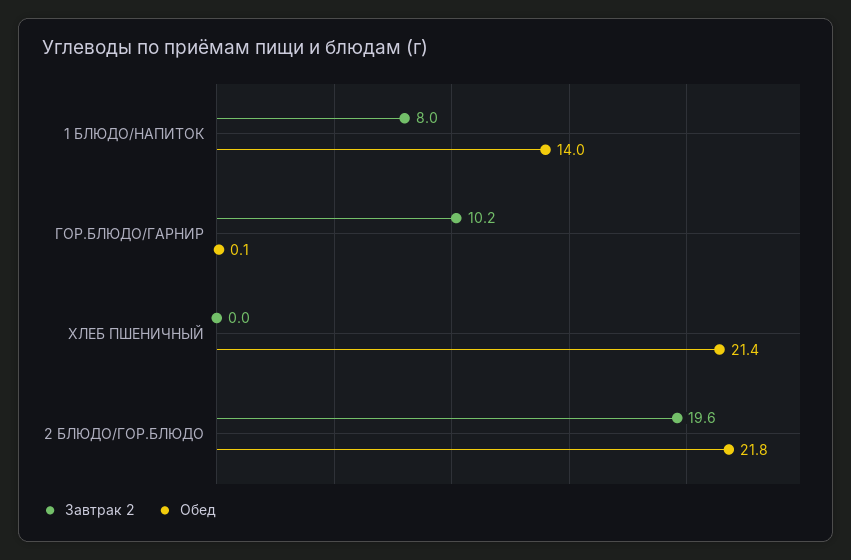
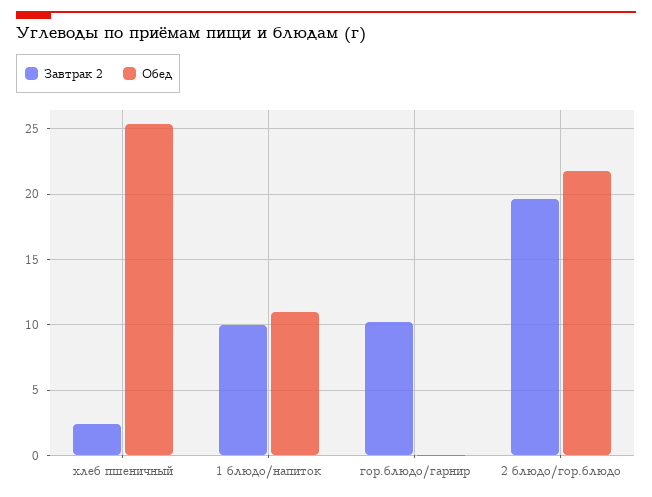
  {
    "Завтрак 2": {
-     "1 БЛЮДО/НАПИТОК": 8,
+     "1 БЛЮДО/НАПИТОК": 10,
      "ГОР.БЛЮДО/ГАРНИР": 10.2,
-     "ХЛЕБ ПШЕНИЧНЫЙ": 0,
+     "ХЛЕБ ПШЕНИЧНЫЙ": 2.5,
      "2 БЛЮДО/ГОР.БЛЮДО": 19.6
    },
    "Обед": {
-     "1 БЛЮДО/НАПИТОК": 14,
+     "1 БЛЮДО/НАПИТОК": 11,
      "ГОР.БЛЮДО/ГАРНИР": 0.1,
-     "ХЛЕБ ПШЕНИЧНЫЙ": 21.4,
+     "ХЛЕБ ПШЕНИЧНЫЙ": 25.5,
      "2 БЛЮДО/ГОР.БЛЮДО": 21.8
    }
  }

